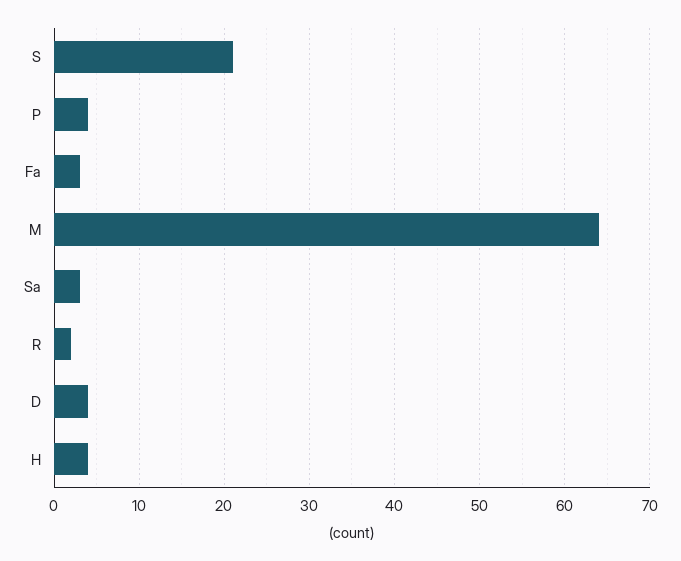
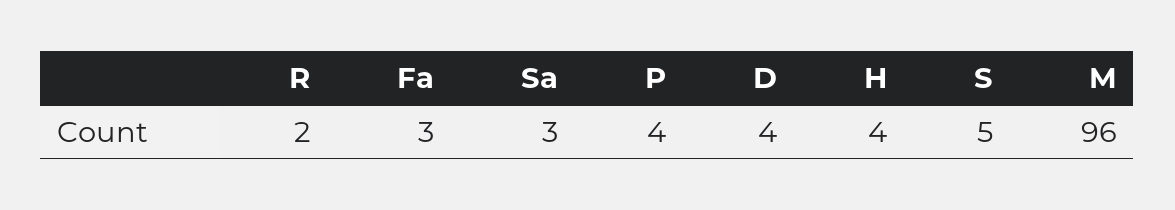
  {
-   "S": 21,
+   "S": 5,
    "P": 4,
    "Fa": 3,
-   "M": 64,
+   "M": 96,
    "Sa": 3,
    "R": 2,
    "D": 4,
    "H": 4
  }

